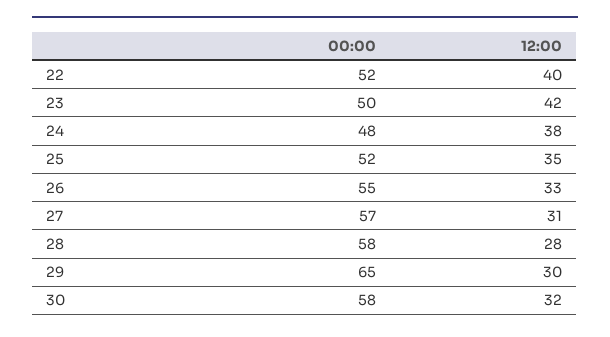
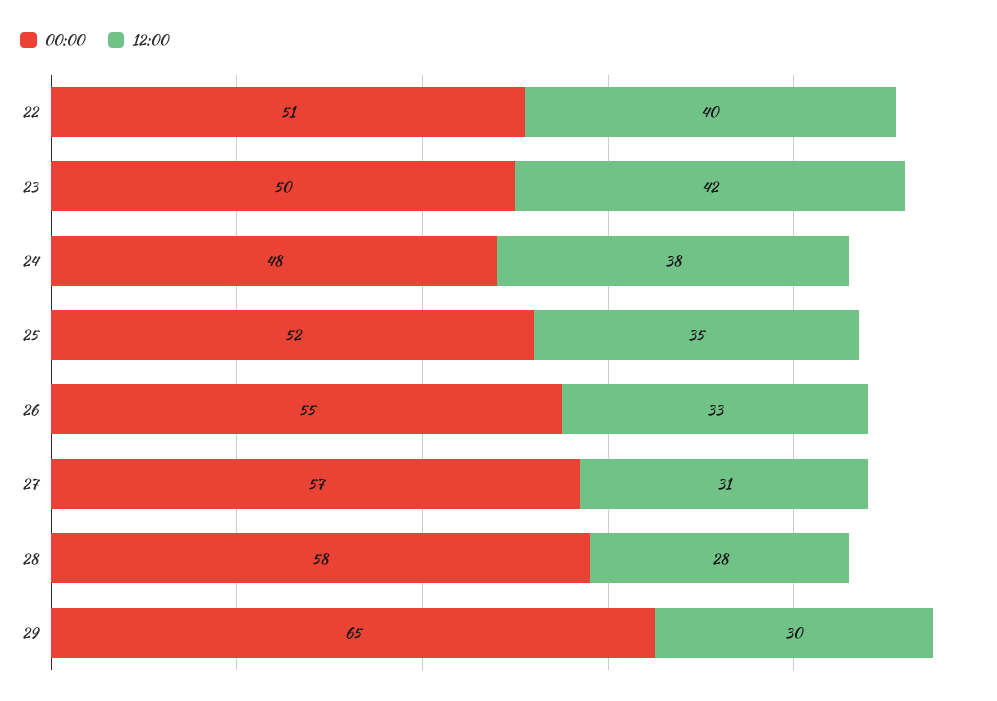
  {
    "00:00": {
-     "22": 52,
+     "22": 51,
      "23": 50,
      "24": 48,
      "25": 52,
      "26": 55,
      "27": 57,
      "28": 58,
-     "29": 65,
+     "29": 65
-     "30": 58
    },
    "12:00": {
      "22": 40,
      "23": 42,
      "24": 38,
      "25": 35,
      "26": 33,
      "27": 31,
      "28": 28,
-     "29": 30,
+     "29": 30
-     "30": 32
    }
  }

